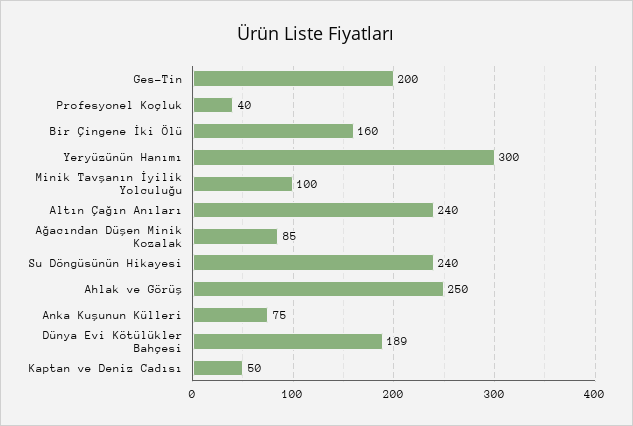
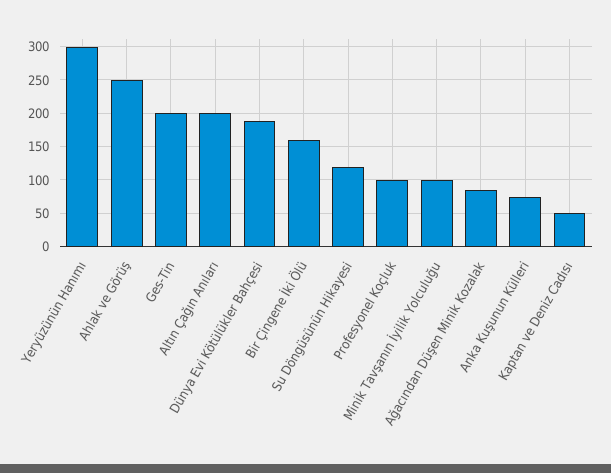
  {
    "Ges-Tin": 200,
-   "Profesyonel Koçluk": 40,
+   "Profesyonel Koçluk": 100,
    "Bir Çingene İki Ölü": 160,
    "Yeryüzünün Hanımı": 300,
    "Minik Tavşanın İyilik Yolculuğu": 100,
-   "Altın Çağın Anıları": 240,
+   "Altın Çağın Anıları": 200,
    "Ağacından Düşen Minik Kozalak": 85,
-   "Su Döngüsünün Hikayesi": 240,
+   "Su Döngüsünün Hikayesi": 120,
    "Ahlak ve Görüş": 250,
    "Anka Kuşunun Külleri": 75,
    "Dünya Evi Kötülükler Bahçesi": 189,
    "Kaptan ve Deniz Cadısı": 50
  }

